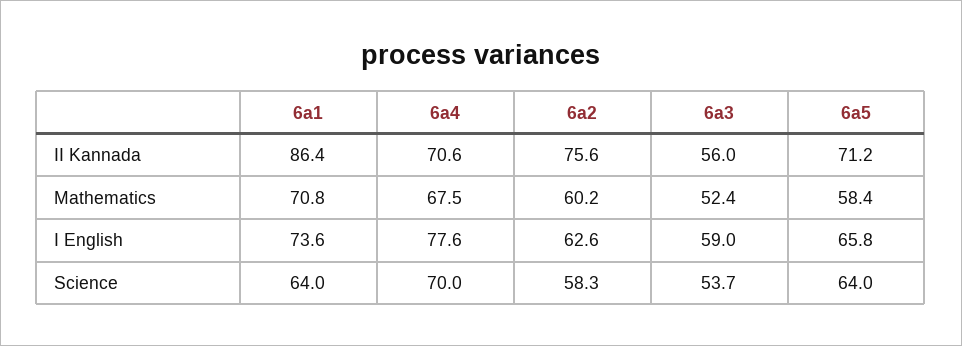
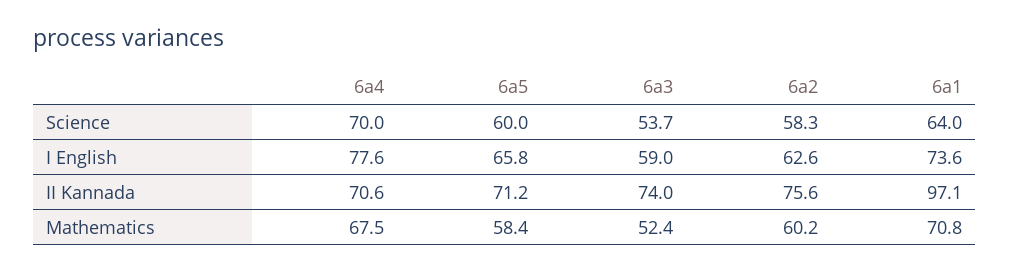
  {
    "6a1": {
-     "II Kannada": 86.4,
+     "II Kannada": 97.1,
      "Mathematics": 70.8,
      "I English": 73.6,
      "Science": 64
    },
    "6a4": {
      "II Kannada": 70.6,
      "Mathematics": 67.5,
      "I English": 77.6,
      "Science": 70
    },
    "6a2": {
      "II Kannada": 75.6,
      "Mathematics": 60.2,
      "I English": 62.6,
      "Science": 58.3
    },
    "6a3": {
-     "II Kannada": 56,
+     "II Kannada": 74,
      "Mathematics": 52.4,
      "I English": 59,
      "Science": 53.7
    },
    "6a5": {
      "II Kannada": 71.2,
      "Mathematics": 58.4,
      "I English": 65.8,
-     "Science": 64
+     "Science": 60
    }
  }

